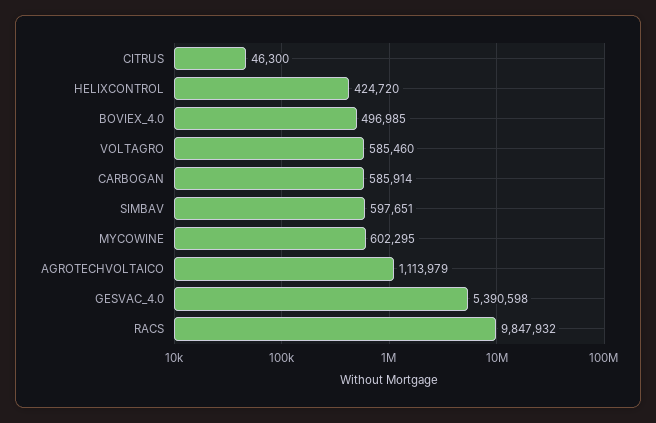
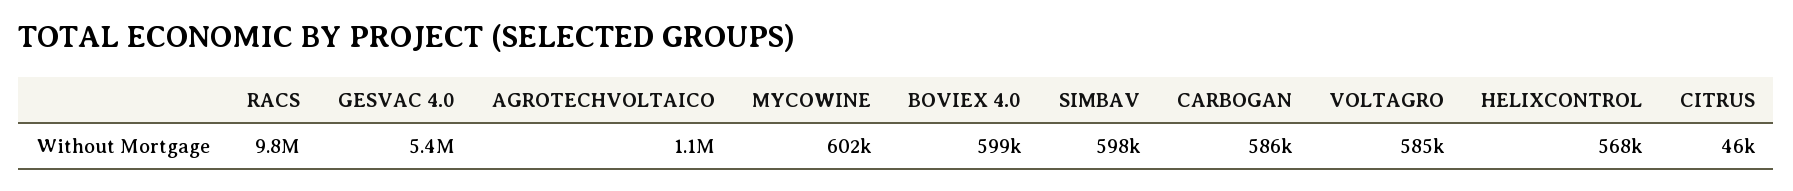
  {
    "CITRUS": 46300,
-   "HELIXCONTROL": 424720,
+   "HELIXCONTROL": 568000,
-   "BOVIEX_4.0": 496985,
+   "BOVIEX_4.0": 599000,
    "VOLTAGRO": 585460,
    "CARBOGAN": 585914,
    "SIMBAV": 597651,
    "MYCOWINE": 602295,
    "AGROTECHVOLTAICO": 1113979,
    "GESVAC_4.0": 5390598,
    "RACS": 9847932
  }

